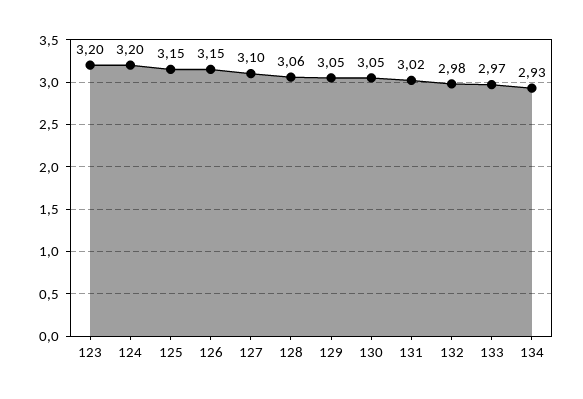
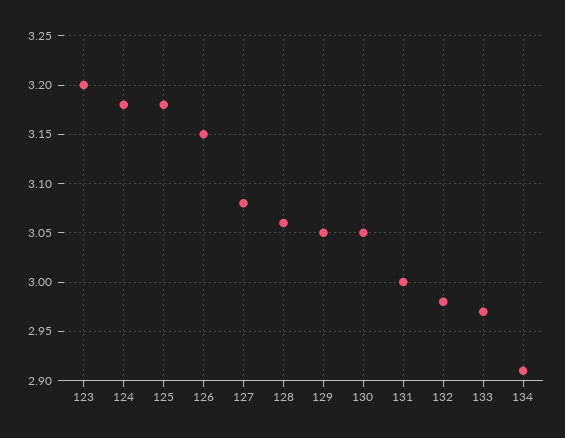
  {
    "123": 3.2,
-   "124": 3.2,
+   "124": 3.18,
-   "125": 3.15,
+   "125": 3.18,
    "126": 3.15,
-   "127": 3.1,
+   "127": 3.08,
    "128": 3.06,
    "129": 3.05,
    "130": 3.05,
-   "131": 3.02,
+   "131": 3,
    "132": 2.98,
    "133": 2.97,
-   "134": 2.93
+   "134": 2.91
  }

